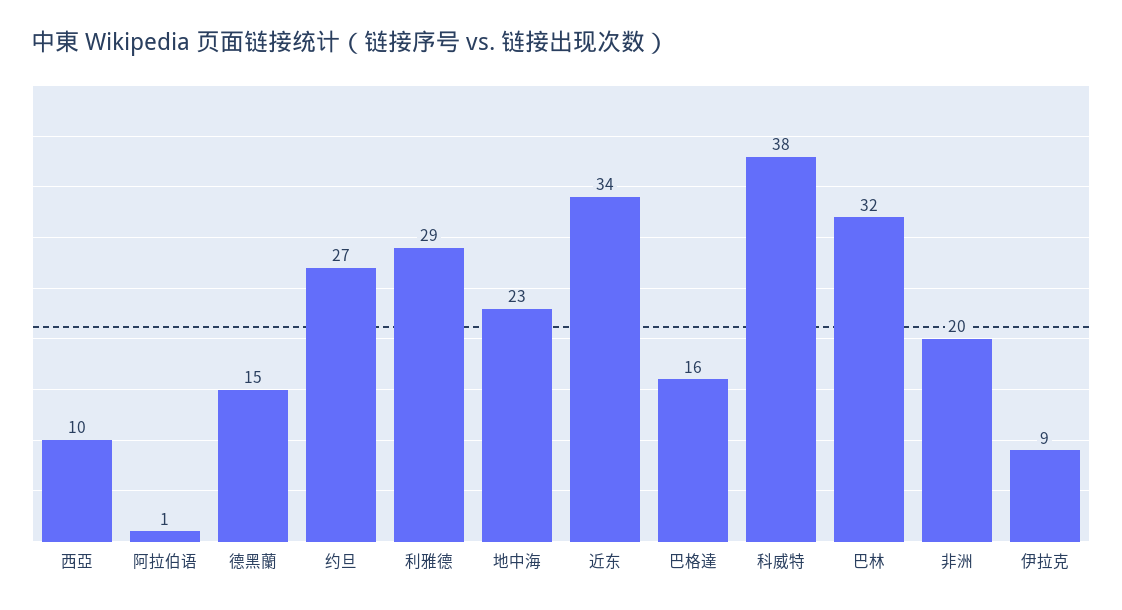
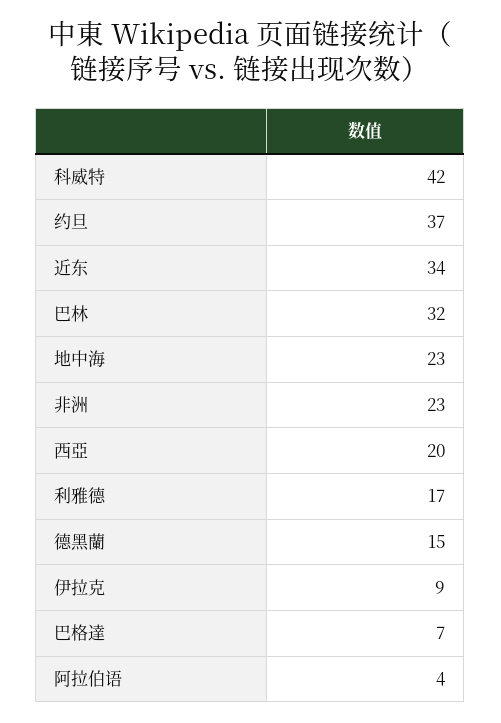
  {
-   "西亞": 10,
+   "西亞": 20,
-   "阿拉伯语": 1,
+   "阿拉伯语": 4,
    "德黑蘭": 15,
-   "约旦": 27,
+   "约旦": 37,
-   "利雅德": 29,
+   "利雅德": 17,
    "地中海": 23,
    "近东": 34,
-   "巴格達": 16,
+   "巴格達": 7,
-   "科威特": 38,
+   "科威特": 42,
    "巴林": 32,
-   "非洲": 20,
+   "非洲": 23,
    "伊拉克": 9
  }

